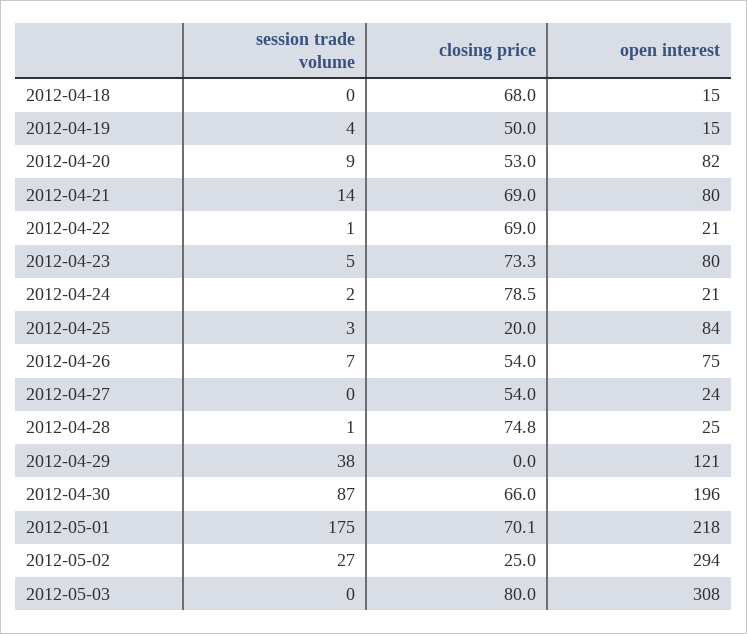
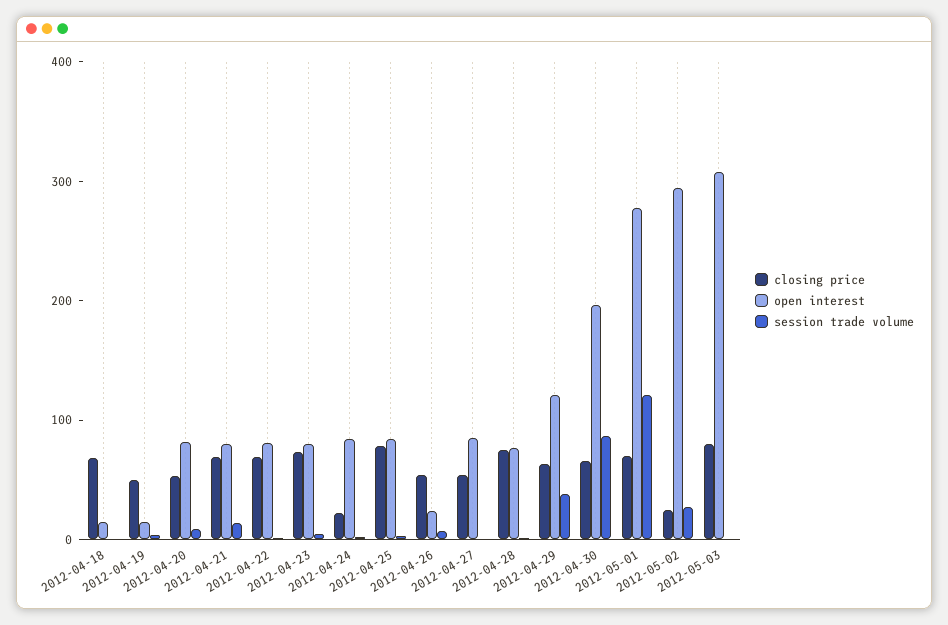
  {
    "session trade volume": {
      "2012-04-18": 0,
      "2012-04-19": 4,
      "2012-04-20": 9,
      "2012-04-21": 14,
      "2012-04-22": 1,
      "2012-04-23": 5,
      "2012-04-24": 2,
      "2012-04-25": 3,
      "2012-04-26": 7,
      "2012-04-27": 0,
      "2012-04-28": 1,
      "2012-04-29": 38,
      "2012-04-30": 87,
-     "2012-05-01": 175,
+     "2012-05-01": 120,
      "2012-05-02": 27,
      "2012-05-03": 0
    },
    "closing price": {
      "2012-04-18": 68,
      "2012-04-19": 50,
      "2012-04-20": 53,
      "2012-04-21": 69,
      "2012-04-22": 69,
      "2012-04-23": 73.3,
-     "2012-04-24": 78.5,
+     "2012-04-24": 20,
-     "2012-04-25": 20,
+     "2012-04-25": 80,
      "2012-04-26": 54,
      "2012-04-27": 54,
      "2012-04-28": 74.8,
-     "2012-04-29": 0,
+     "2012-04-29": 60,
      "2012-04-30": 66,
      "2012-05-01": 70.1,
      "2012-05-02": 25,
      "2012-05-03": 80
    },
    "open interest": {
      "2012-04-18": 15,
      "2012-04-19": 15,
      "2012-04-20": 82,
      "2012-04-21": 80,
-     "2012-04-22": 21,
+     "2012-04-22": 80,
      "2012-04-23": 80,
-     "2012-04-24": 21,
+     "2012-04-24": 80,
      "2012-04-25": 84,
-     "2012-04-26": 75,
+     "2012-04-26": 20,
-     "2012-04-27": 24,
+     "2012-04-27": 80,
-     "2012-04-28": 25,
+     "2012-04-28": 80,
      "2012-04-29": 121,
      "2012-04-30": 196,
-     "2012-05-01": 218,
+     "2012-05-01": 280,
      "2012-05-02": 294,
      "2012-05-03": 308
    }
  }

